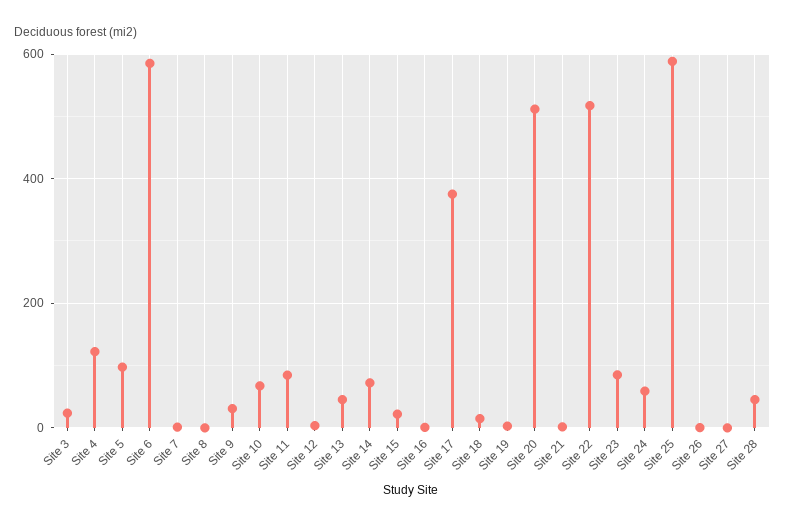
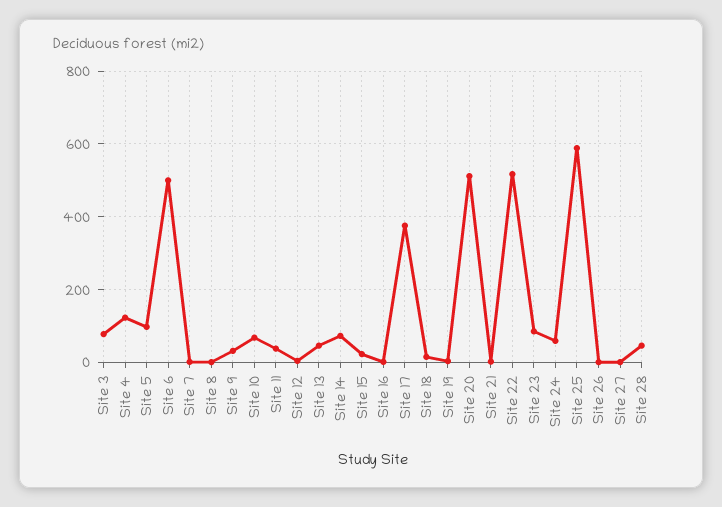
  {
-   "Site 3": 20,
+   "Site 3": 80,
    "Site 4": 120,
    "Site 5": 100,
-   "Site 6": 580,
+   "Site 6": 500,
    "Site 7": 0,
    "Site 8": 0,
    "Site 9": 40,
    "Site 10": 60,
-   "Site 11": 80,
+   "Site 11": 40,
    "Site 12": 0,
    "Site 13": 40,
    "Site 14": 80,
    "Site 15": 20,
    "Site 16": 0,
    "Site 17": 380,
    "Site 18": 20,
    "Site 19": 0,
    "Site 20": 520,
    "Site 21": 0,
    "Site 22": 520,
    "Site 23": 80,
    "Site 24": 60,
    "Site 25": 580,
    "Site 26": 0,
    "Site 27": 0,
    "Site 28": 40
  }

